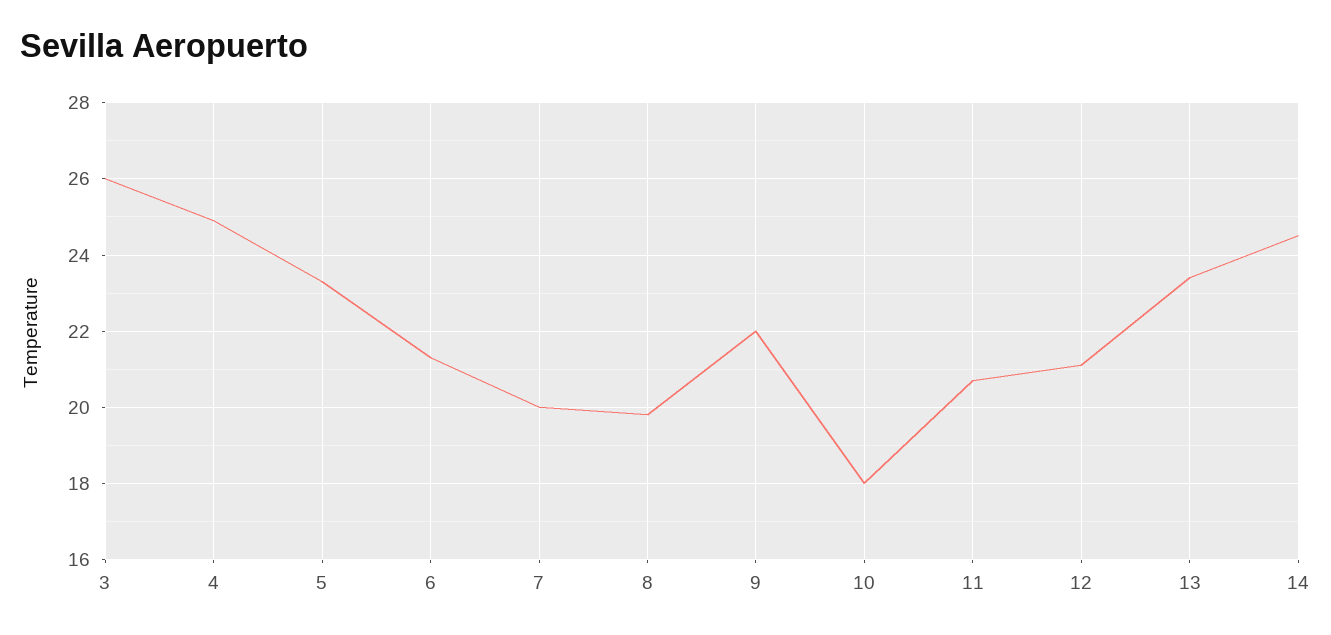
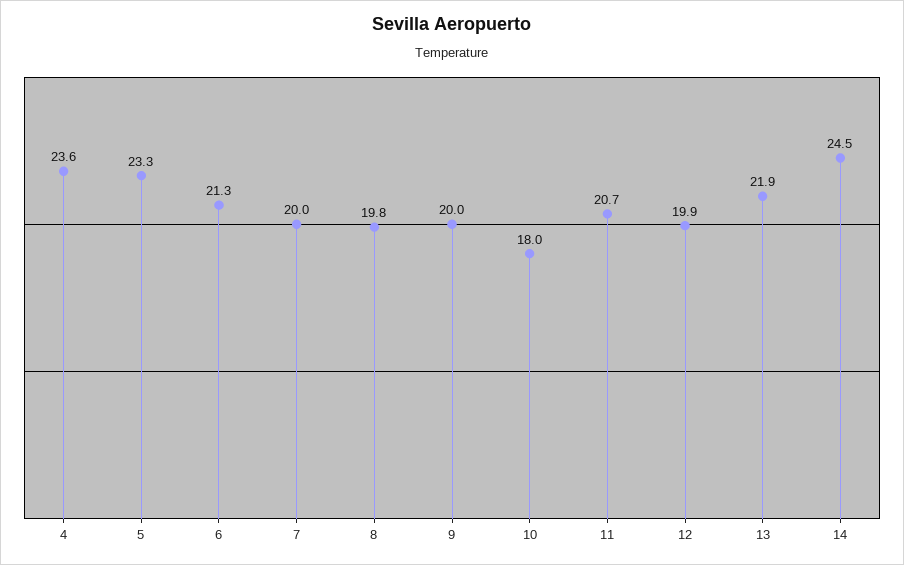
  {
-   "3": 26,
-   "4": 25,
+   "4": 23.6,
    "5": 23.3,
    "6": 21.3,
    "7": 20,
    "8": 19.8,
-   "9": 22,
+   "9": 20,
    "10": 18,
    "11": 20.7,
-   "12": 21,
+   "12": 19.9,
-   "13": 23.5,
+   "13": 21.9,
    "14": 24.5
  }

